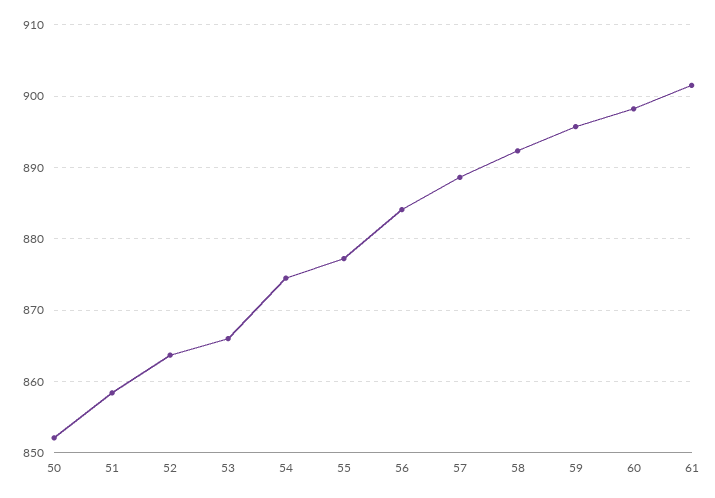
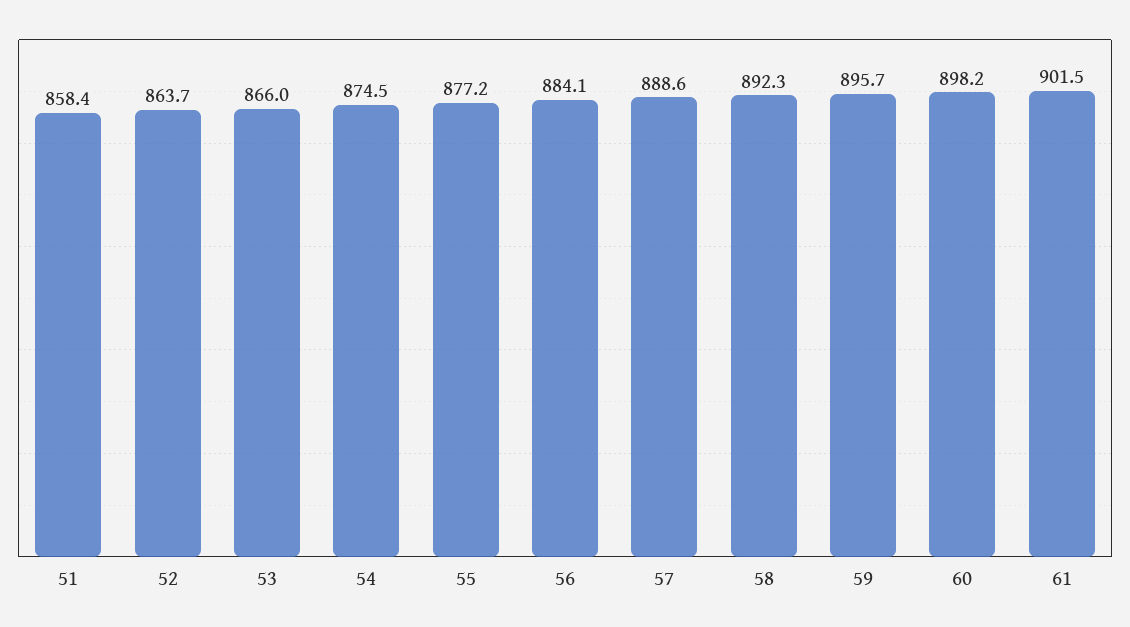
  {
-   "50": 852,
    "51": 858.4,
    "52": 863.7,
    "53": 866,
    "54": 874.5,
    "55": 877.2,
    "56": 884.1,
    "57": 888.6,
    "58": 892.3,
    "59": 895.7,
    "60": 898.2,
    "61": 901.5
  }

